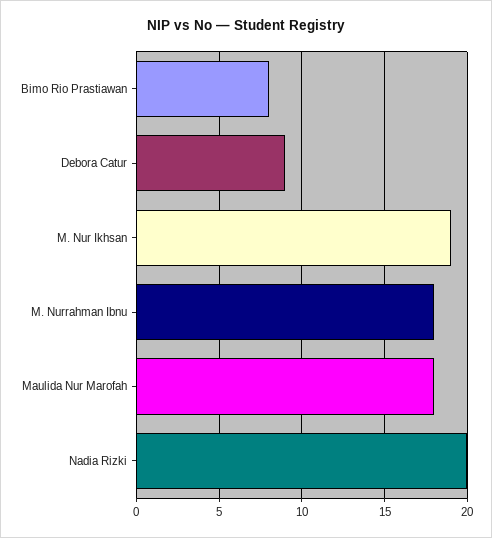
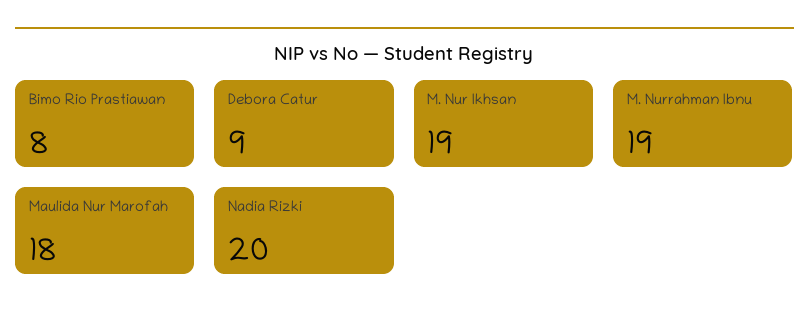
  {
    "Bimo Rio Prastiawan": 8,
    "Debora Catur": 9,
    "M. Nur Ikhsan": 19,
-   "M. Nurrahman Ibnu": 18,
+   "M. Nurrahman Ibnu": 19,
    "Maulida Nur Marofah": 18,
    "Nadia Rizki": 20
  }

